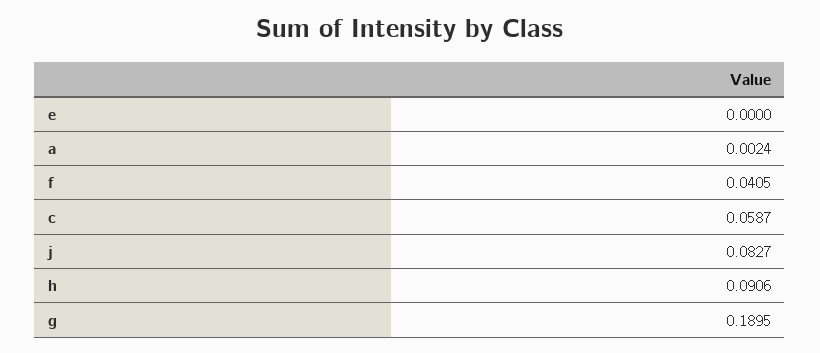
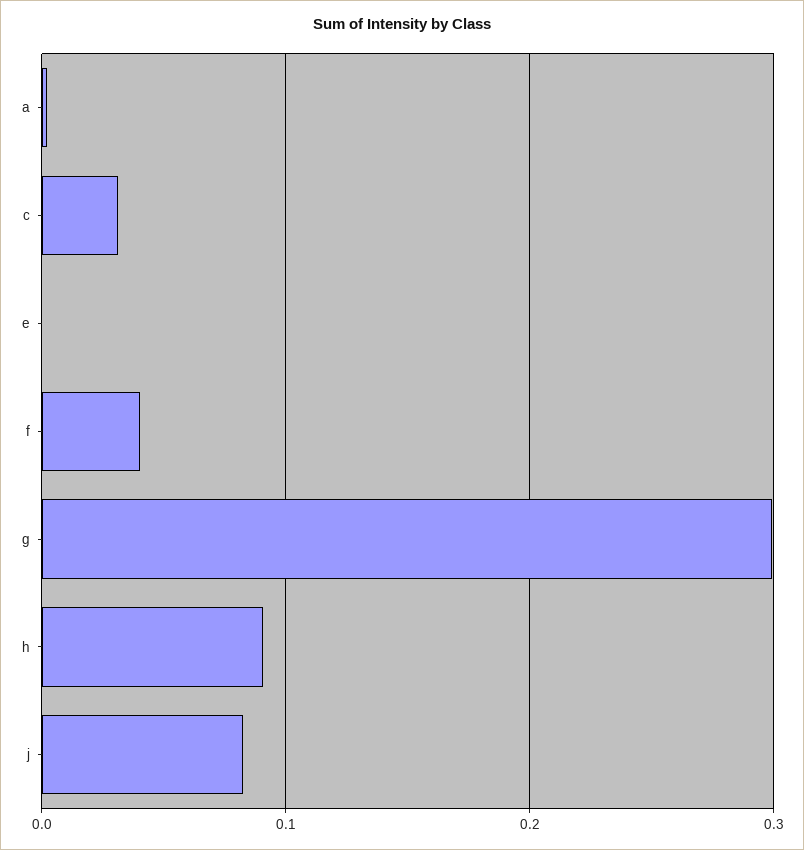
  {
    "e": 0,
    "a": 0.0024,
    "f": 0.0405,
-   "c": 0.0587,
+   "c": 0.03,
    "j": 0.0827,
    "h": 0.0906,
-   "g": 0.1895
+   "g": 0.3
  }

